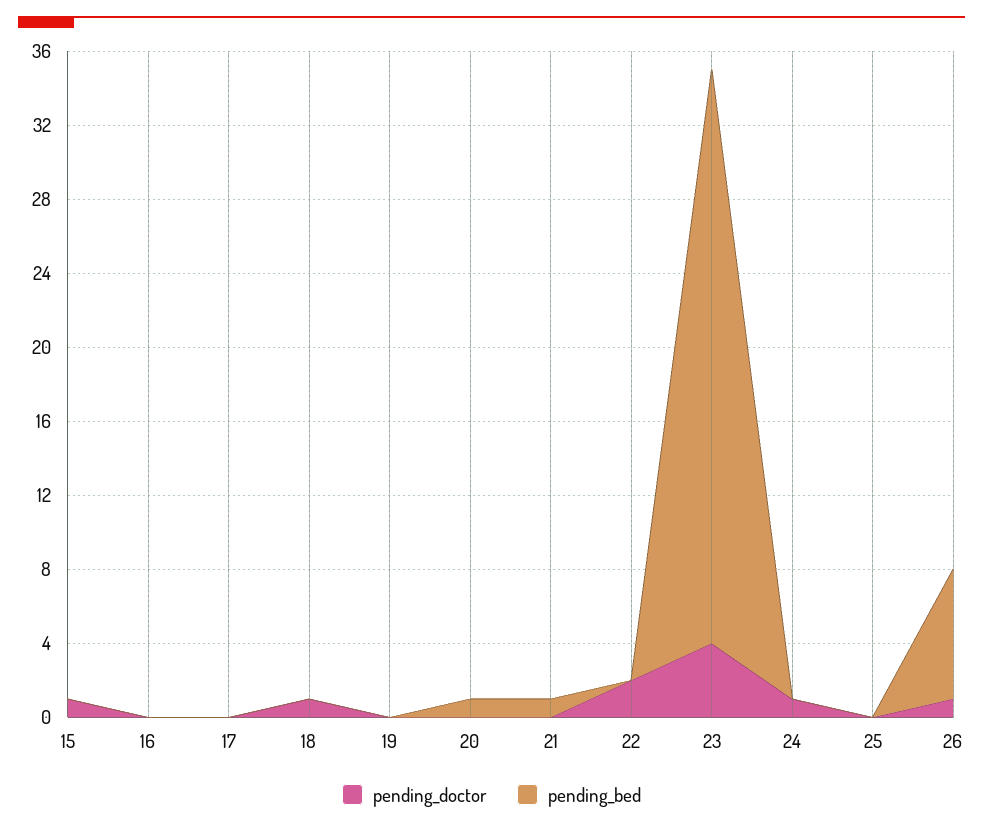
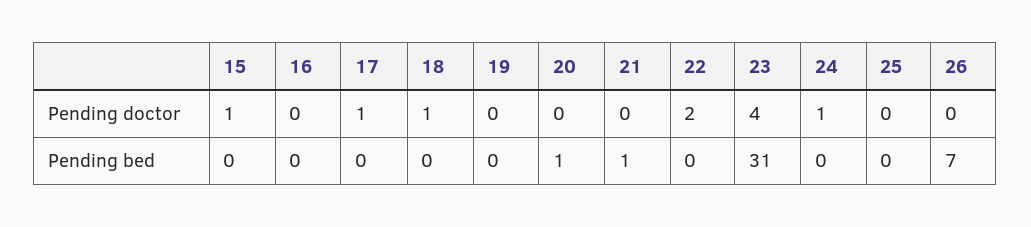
  {
    "pending_doctor": {
      "15": 1,
      "16": 0,
-     "17": 0,
+     "17": 1,
      "18": 1,
      "19": 0,
      "20": 0,
      "21": 0,
      "22": 2,
      "23": 4,
      "24": 1,
      "25": 0,
-     "26": 1
+     "26": 0
    },
    "pending_bed": {
      "15": 0,
      "16": 0,
      "17": 0,
      "18": 0,
      "19": 0,
      "20": 1,
      "21": 1,
      "22": 0,
      "23": 31,
      "24": 0,
      "25": 0,
      "26": 7
    }
  }

